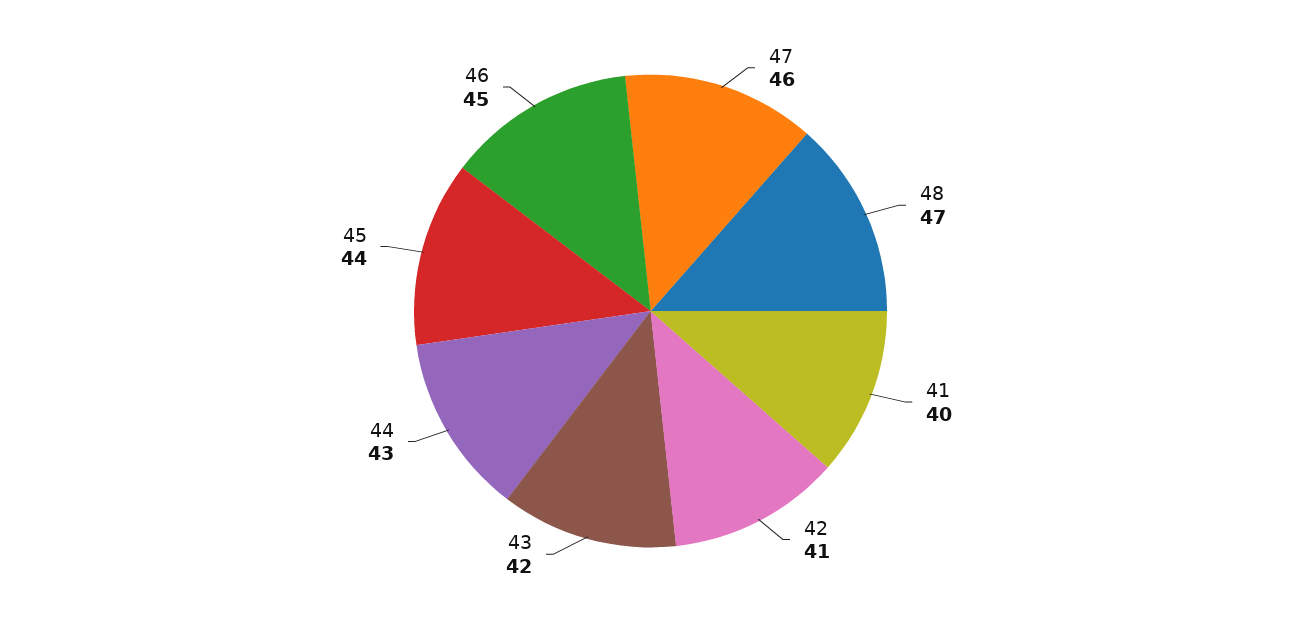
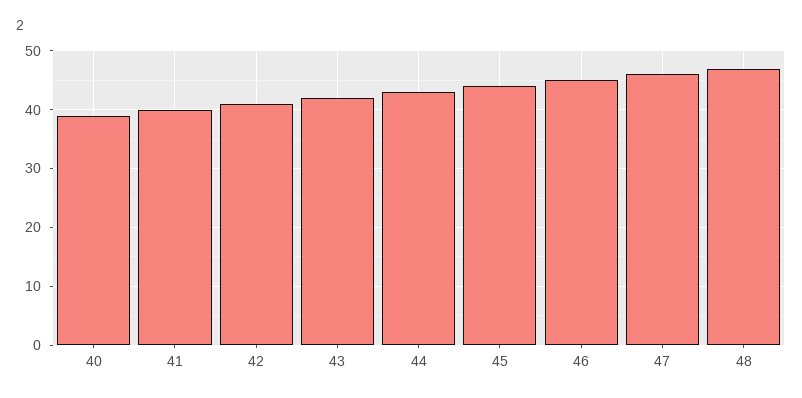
  {
    "47": 46,
    "48": 47,
    "41": 40,
    "42": 41,
    "43": 42,
    "44": 43,
    "45": 44,
-   "46": 45
+   "46": 45,
+   "40": 40
  }

